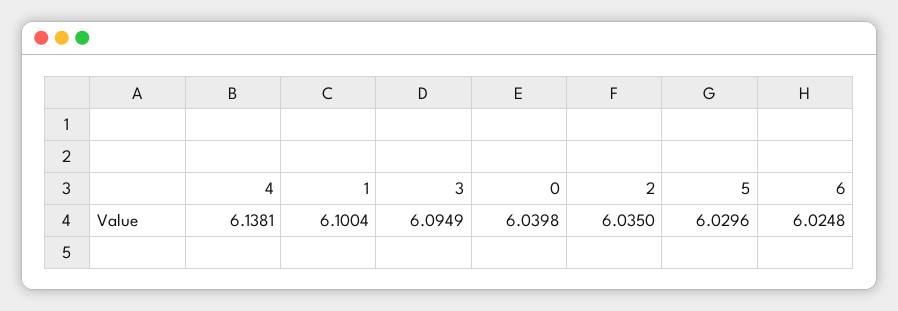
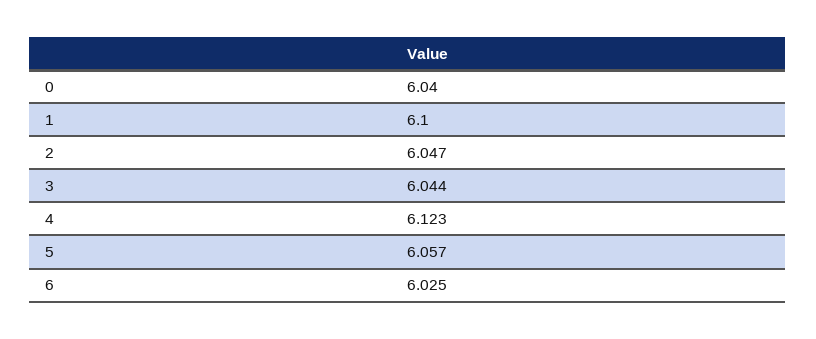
  {
-   "4": 6.1381,
+   "4": 6.123,
    "1": 6.1004,
-   "3": 6.0949,
+   "3": 6.044,
    "0": 6.0398,
-   "2": 6.035,
+   "2": 6.047,
-   "5": 6.0296,
+   "5": 6.057,
    "6": 6.0248
  }

